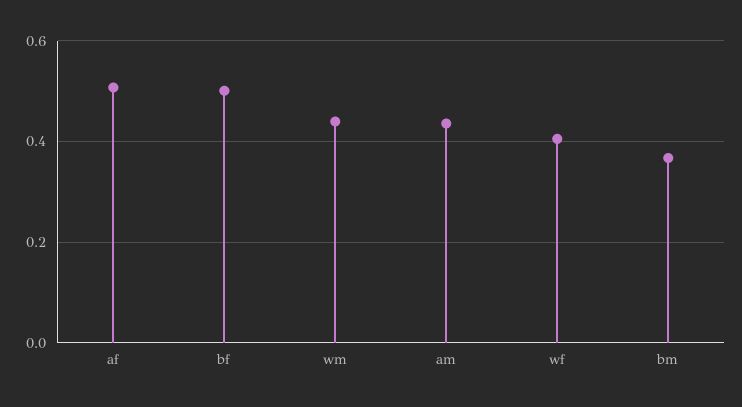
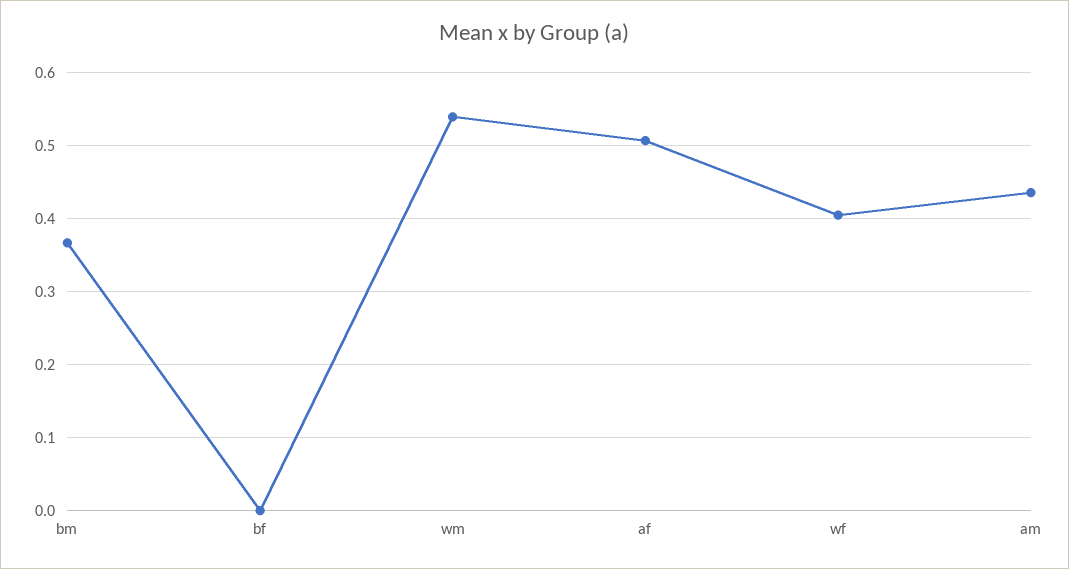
  {
    "af": 0.51,
-   "bf": 0.5,
+   "bf": 0,
-   "wm": 0.44,
+   "wm": 0.54,
    "am": 0.44,
    "wf": 0.4,
    "bm": 0.37
  }

